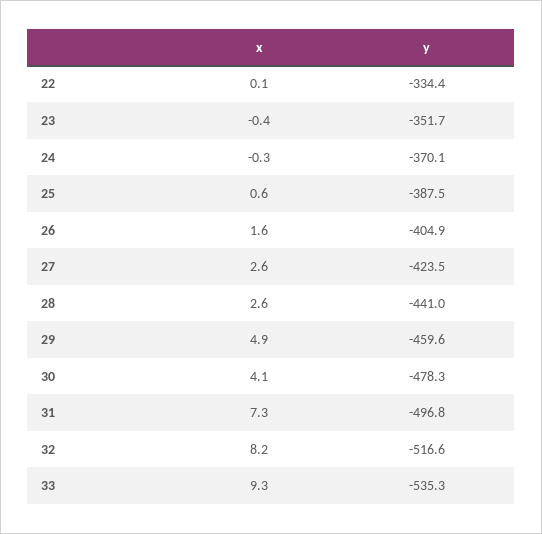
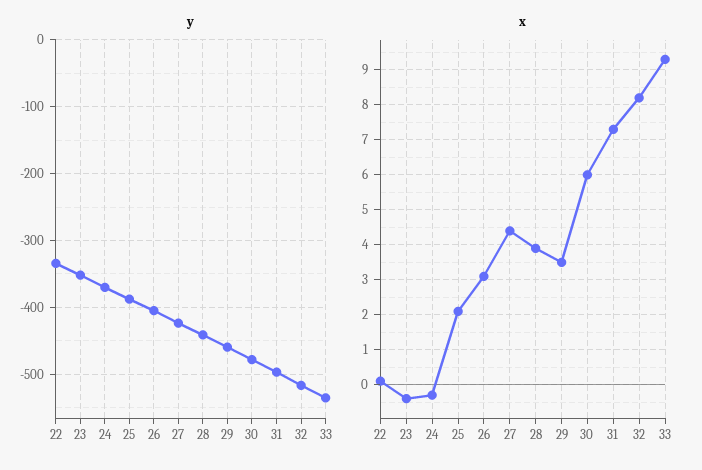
  {
    "x": {
      "22": 0.1,
      "23": -0.4,
      "24": -0.3,
-     "25": 0.6,
+     "25": 2,
-     "26": 1.6,
+     "26": 3,
-     "27": 2.6,
+     "27": 4.5,
-     "28": 2.6,
+     "28": 4,
-     "29": 4.9,
+     "29": 3.5,
-     "30": 4.1,
+     "30": 6,
      "31": 7.3,
      "32": 8.2,
      "33": 9.3
    },
    "y": {
      "22": -334.4,
      "23": -351.7,
      "24": -370.1,
      "25": -387.5,
      "26": -404.9,
      "27": -423.5,
      "28": -441,
      "29": -459.6,
      "30": -478.3,
      "31": -496.8,
      "32": -516.6,
      "33": -535.3
    }
  }

